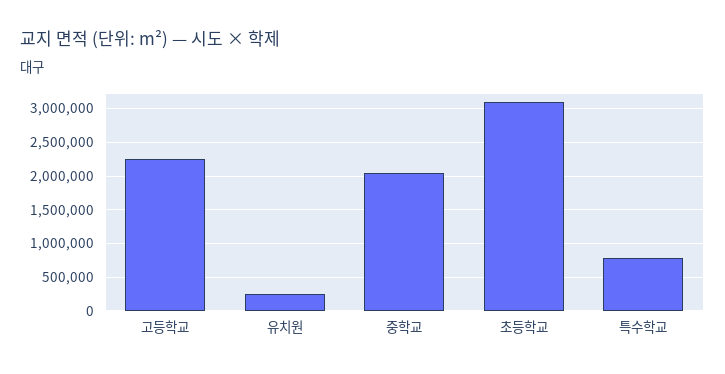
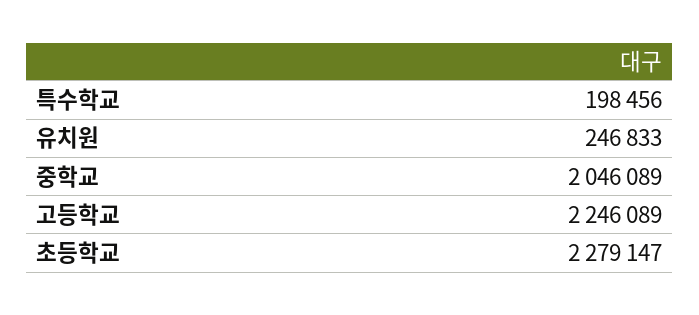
  {
    "고등학교": 2246089,
    "유치원": 246833,
    "중학교": 2046089,
-   "초등학교": 3100000,
+   "초등학교": 2279147,
-   "특수학교": 800000
+   "특수학교": 198456
  }

